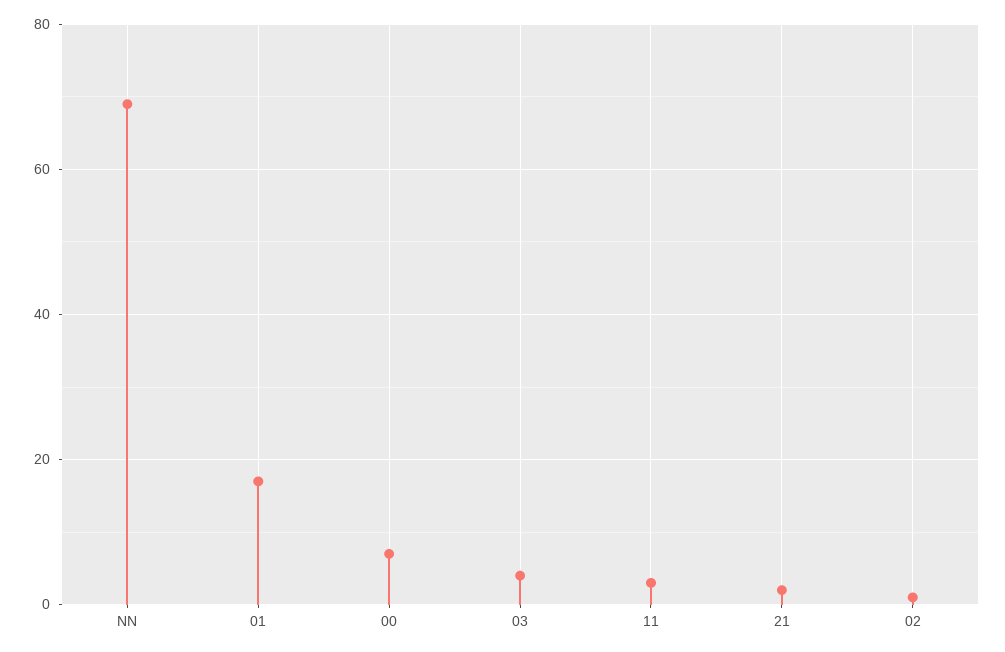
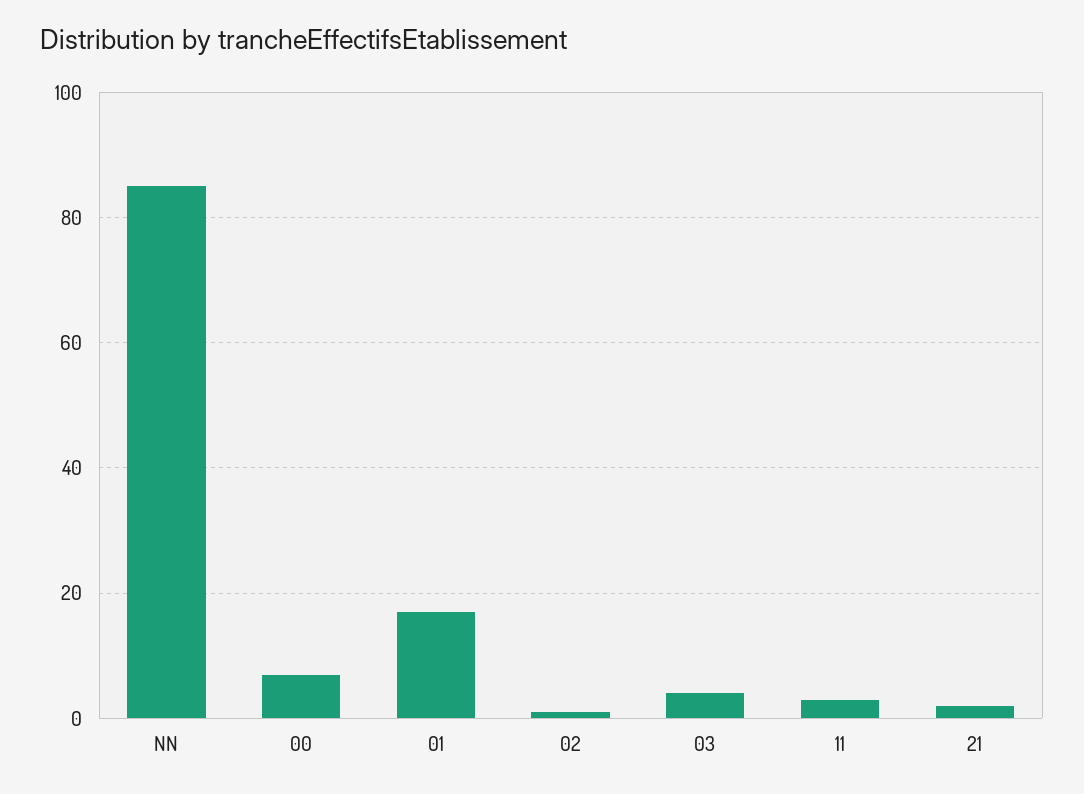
  {
-   "NN": 70,
+   "NN": 85,
    "01": 15,
    "00": 5,
    "03": 5,
    "11": 5,
    "21": 0,
    "02": 0
  }

